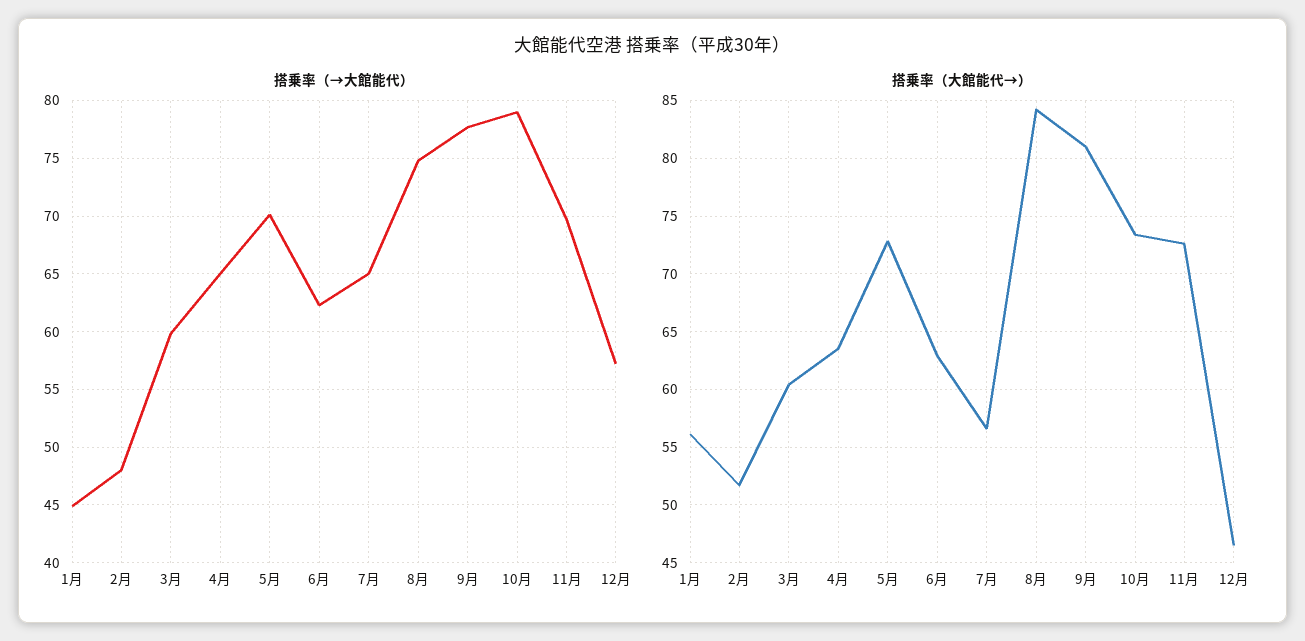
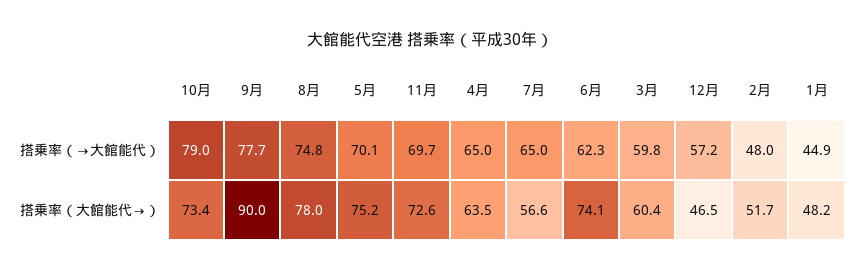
  {
    "搭乗率（→大館能代）": {
      "1月": 44.9,
      "2月": 48,
      "3月": 59.8,
      "4月": 65,
      "5月": 70.1,
      "6月": 62.3,
      "7月": 65,
      "8月": 74.8,
      "9月": 77.7,
      "10月": 79,
      "11月": 69.7,
      "12月": 57.2
    },
    "搭乗率（大館能代→）": {
-     "1月": 56,
+     "1月": 48.2,
      "2月": 51.7,
      "3月": 60.4,
      "4月": 63.5,
-     "5月": 73,
+     "5月": 75.2,
-     "6月": 63,
+     "6月": 74.1,
      "7月": 56.6,
-     "8月": 84,
+     "8月": 78,
-     "9月": 81,
+     "9月": 90,
      "10月": 73.4,
      "11月": 72.6,
      "12月": 46.5
    }
  }

